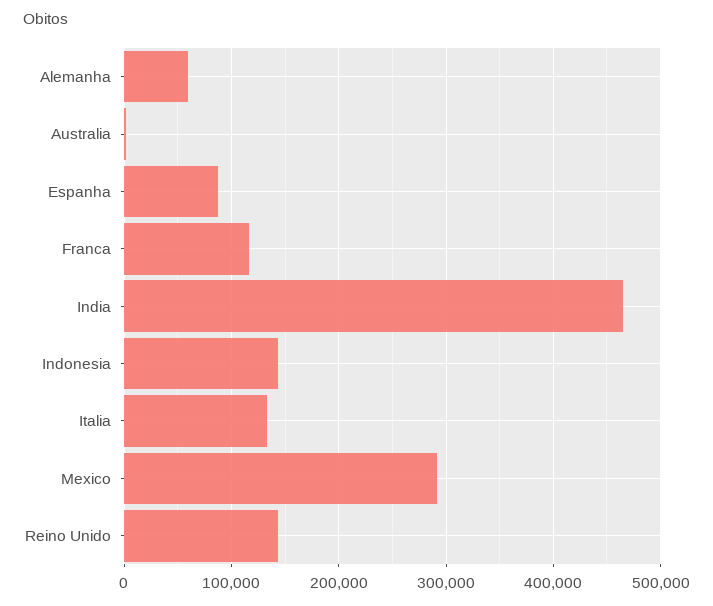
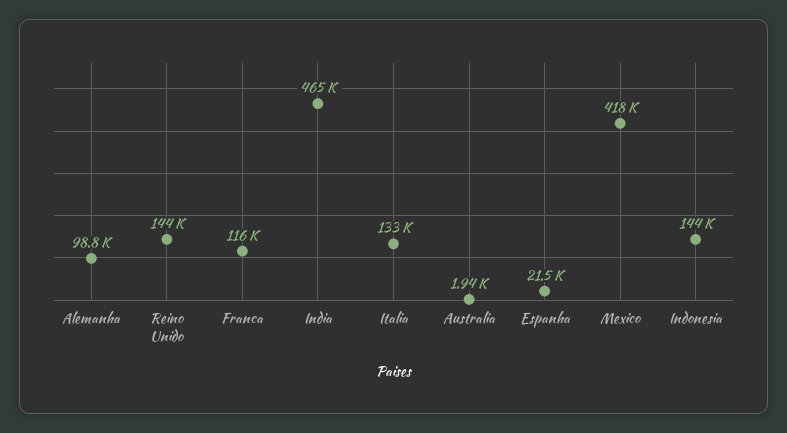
  {
-   "Alemanha": 60000,
+   "Alemanha": 98800,
    "Australia": 1940,
-   "Espanha": 90000,
+   "Espanha": 21500,
    "Franca": 116000,
    "India": 465000,
    "Indonesia": 144000,
    "Italia": 133000,
-   "Mexico": 290000,
+   "Mexico": 418000,
    "Reino Unido": 144000
  }

